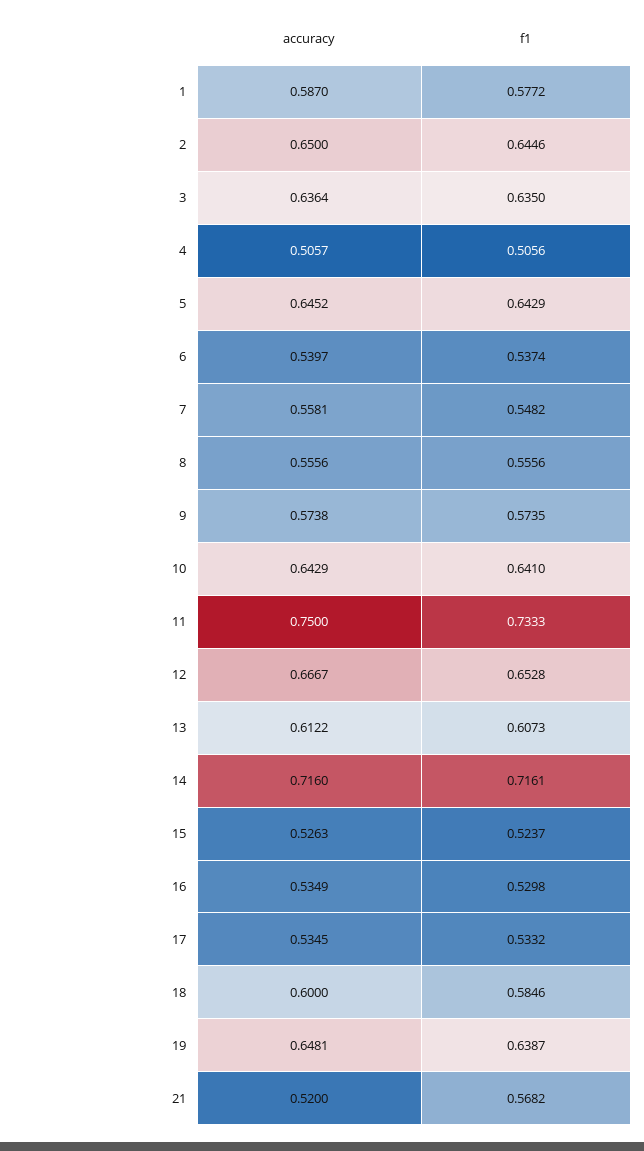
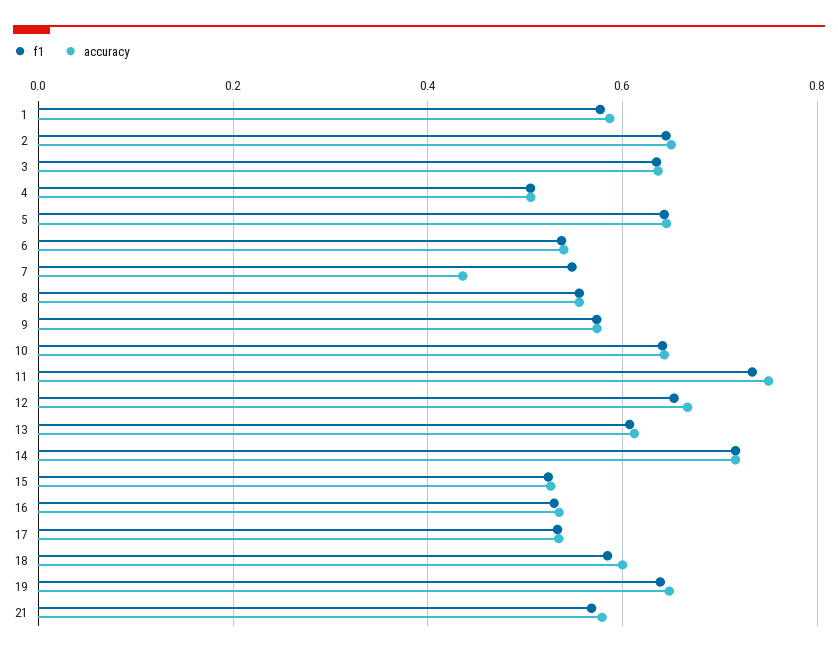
  {
    "accuracy": {
      "1": 0.587,
      "2": 0.65,
      "3": 0.6364,
      "4": 0.5057,
      "5": 0.6452,
      "6": 0.5397,
-     "7": 0.5581,
+     "7": 0.44,
      "8": 0.5556,
      "9": 0.5738,
      "10": 0.6429,
      "11": 0.75,
      "12": 0.6667,
      "13": 0.6122,
      "14": 0.716,
      "15": 0.5263,
      "16": 0.5349,
      "17": 0.5345,
      "18": 0.6,
      "19": 0.6481,
-     "21": 0.52
+     "21": 0.58
    },
    "f1": {
      "1": 0.5772,
      "2": 0.6446,
      "3": 0.635,
      "4": 0.5056,
      "5": 0.6429,
      "6": 0.5374,
      "7": 0.5482,
      "8": 0.5556,
      "9": 0.5735,
      "10": 0.641,
      "11": 0.7333,
      "12": 0.6528,
      "13": 0.6073,
      "14": 0.7161,
      "15": 0.5237,
      "16": 0.5298,
      "17": 0.5332,
      "18": 0.5846,
      "19": 0.6387,
      "21": 0.5682
    }
  }

